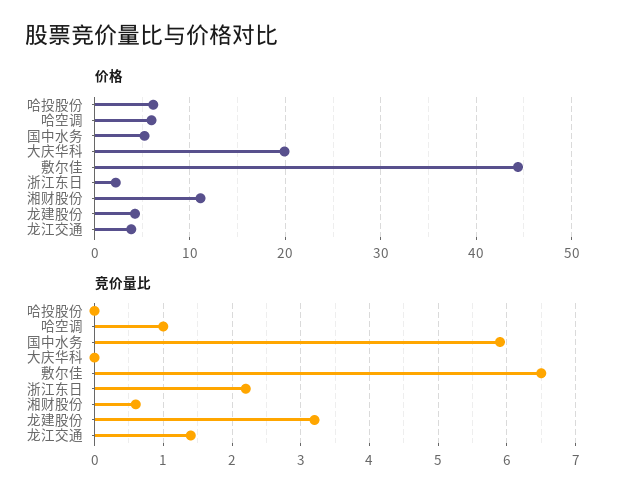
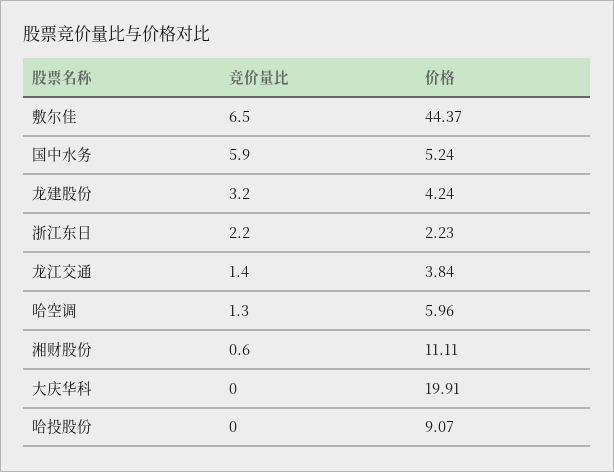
  {
    "价格": {
-     "哈投股份": 6,
+     "哈投股份": 9.07,
      "哈空调": 5.96,
      "国中水务": 5.24,
      "大庆华科": 19.91,
      "敷尔佳": 44.37,
      "浙江东日": 2.23,
      "湘财股份": 11.11,
      "龙建股份": 4.24,
      "龙江交通": 3.84
    },
    "竞价量比": {
      "哈投股份": 0,
-     "哈空调": 1,
+     "哈空调": 1.3,
      "国中水务": 5.9,
      "大庆华科": 0,
      "敷尔佳": 6.5,
      "浙江东日": 2.2,
      "湘财股份": 0.6,
      "龙建股份": 3.2,
      "龙江交通": 1.4
    }
  }

